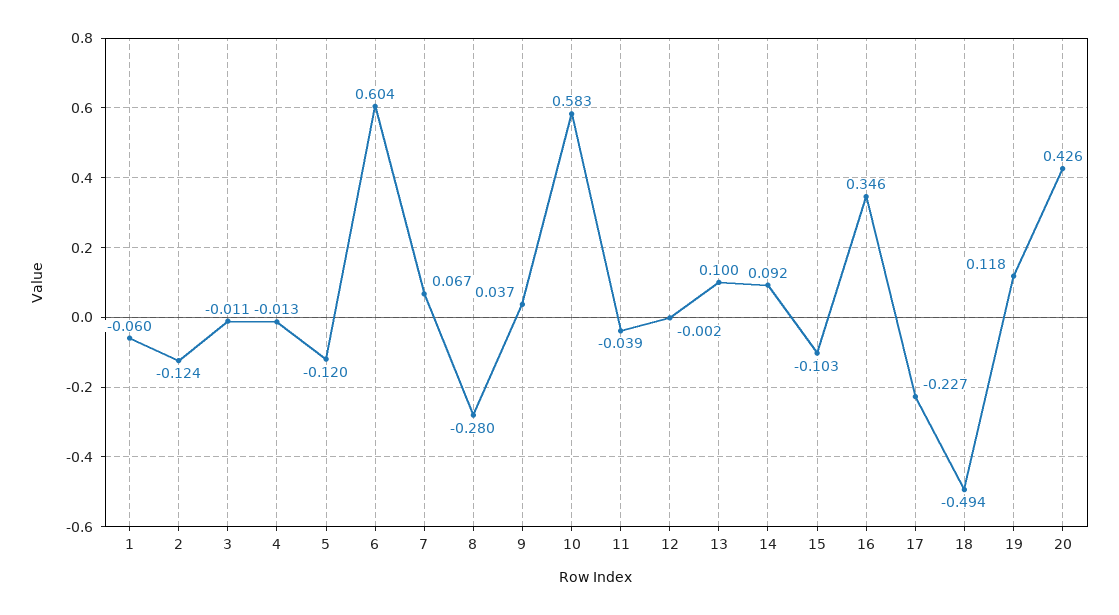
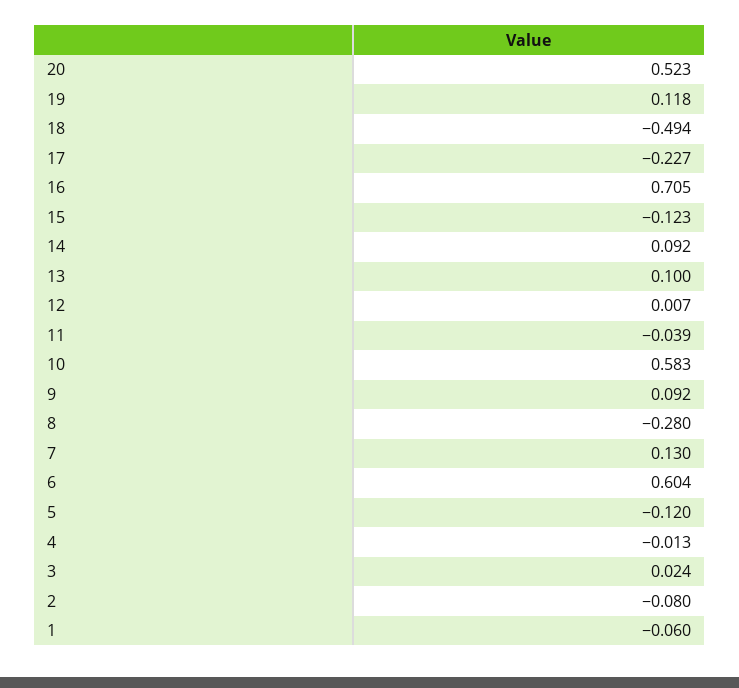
  {
    "1": -0.06,
-   "2": -0.124,
+   "2": -0.08,
-   "3": -0.011,
+   "3": 0.024,
    "4": -0.013,
    "5": -0.12,
    "6": 0.604,
-   "7": 0.067,
+   "7": 0.13,
    "8": -0.28,
-   "9": 0.037,
+   "9": 0.092,
    "10": 0.583,
    "11": -0.039,
-   "12": -0.002,
+   "12": 0.007,
    "13": 0.1,
    "14": 0.092,
-   "15": -0.103,
+   "15": -0.123,
-   "16": 0.346,
+   "16": 0.705,
    "17": -0.227,
    "18": -0.494,
    "19": 0.118,
-   "20": 0.426
+   "20": 0.523
  }

